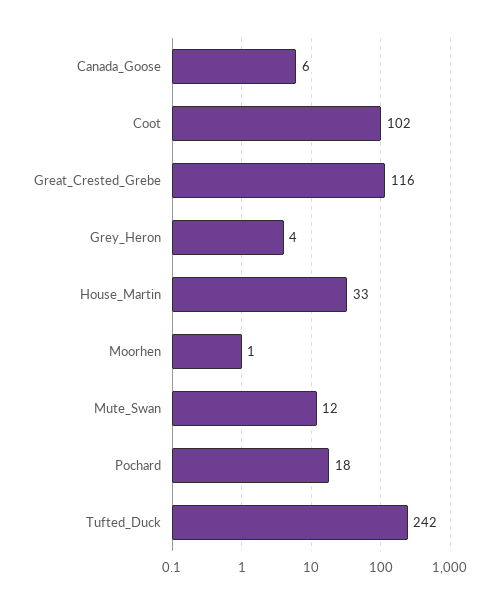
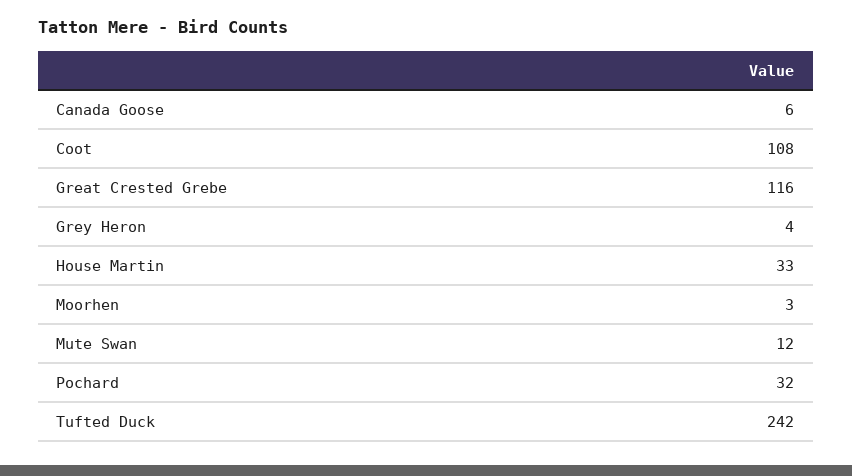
  {
    "Canada_Goose": 6,
-   "Coot": 102,
+   "Coot": 108,
    "Great_Crested_Grebe": 116,
    "Grey_Heron": 4,
    "House_Martin": 33,
-   "Moorhen": 1,
+   "Moorhen": 3,
    "Mute_Swan": 12,
-   "Pochard": 18,
+   "Pochard": 32,
    "Tufted_Duck": 242
  }

